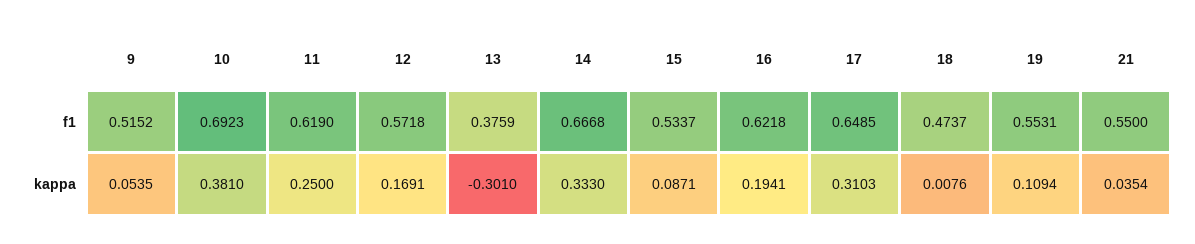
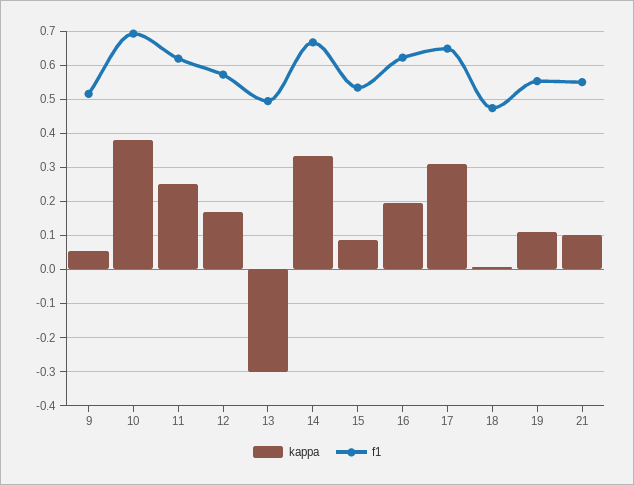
  {
    "f1": {
      "9": 0.5152,
      "10": 0.6923,
      "11": 0.619,
      "12": 0.5718,
-     "13": 0.3759,
+     "13": 0.5,
      "14": 0.6668,
      "15": 0.5337,
      "16": 0.6218,
      "17": 0.6485,
      "18": 0.4737,
      "19": 0.5531,
      "21": 0.55
    },
    "kappa": {
      "9": 0.0535,
      "10": 0.381,
      "11": 0.25,
      "12": 0.1691,
      "13": -0.301,
      "14": 0.333,
      "15": 0.0871,
      "16": 0.1941,
      "17": 0.3103,
      "18": 0.0076,
      "19": 0.1094,
-     "21": 0.0354
+     "21": 0.1
    }
  }

